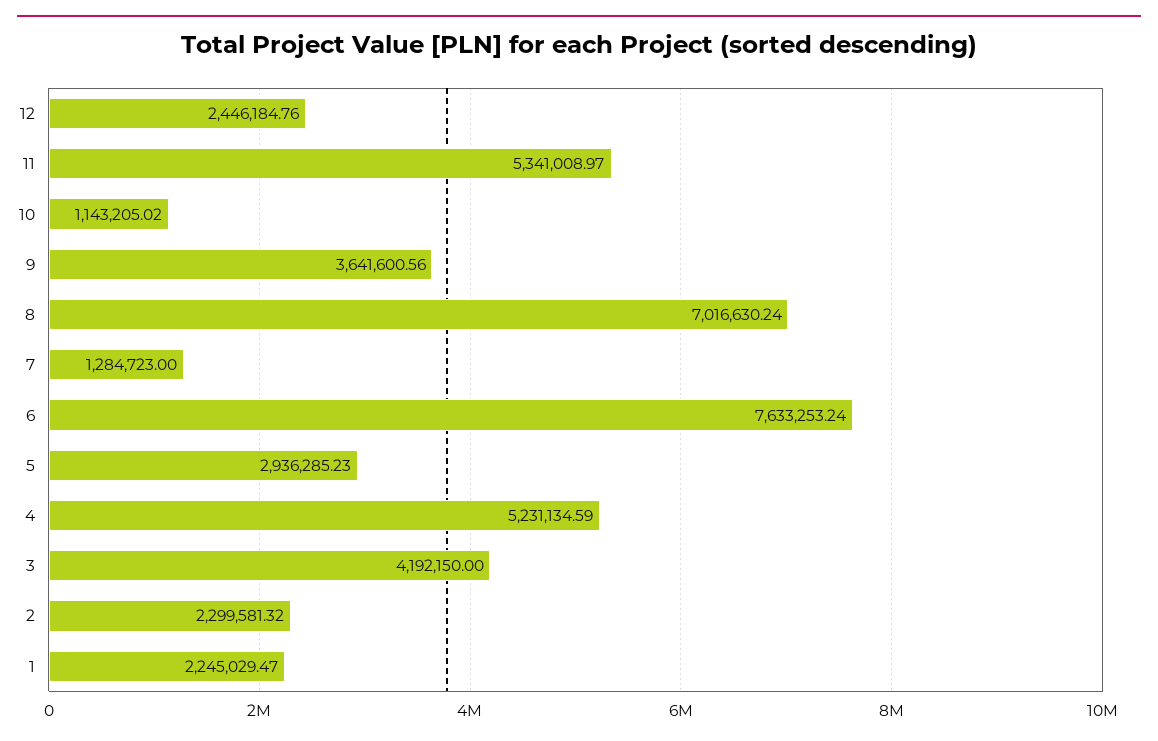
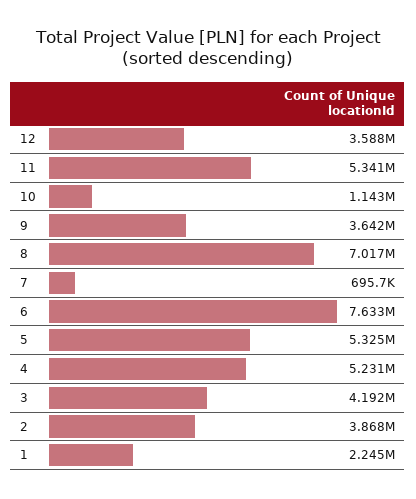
  {
-   "12": 2446184.76,
+   "12": 3588000,
    "11": 5341008.97,
    "10": 1143205.02,
    "9": 3641600.56,
    "8": 7016630.24,
-   "7": 1284723,
+   "7": 695700,
    "6": 7633253.24,
-   "5": 2936285.23,
+   "5": 5325000,
    "4": 5231134.59,
    "3": 4192150,
-   "2": 2299581.32,
+   "2": 3868000,
    "1": 2245029.47
  }

